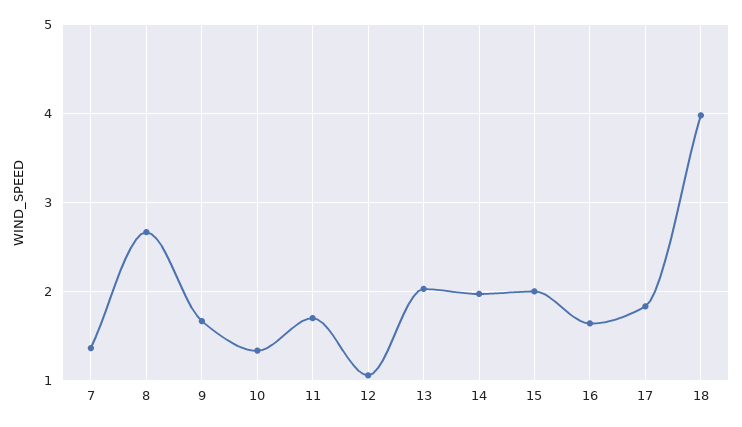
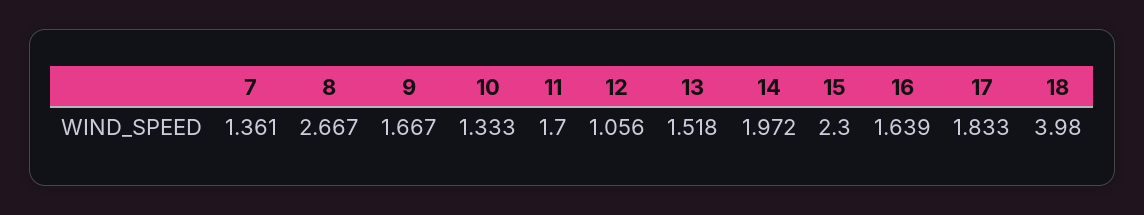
  {
    "7": 1.361,
    "8": 2.667,
    "9": 1.667,
    "10": 1.333,
    "11": 1.7,
    "12": 1.056,
-   "13": 2,
+   "13": 1.518,
    "14": 1.972,
-   "15": 2,
+   "15": 2.3,
    "16": 1.639,
    "17": 1.833,
    "18": 3.98
  }

